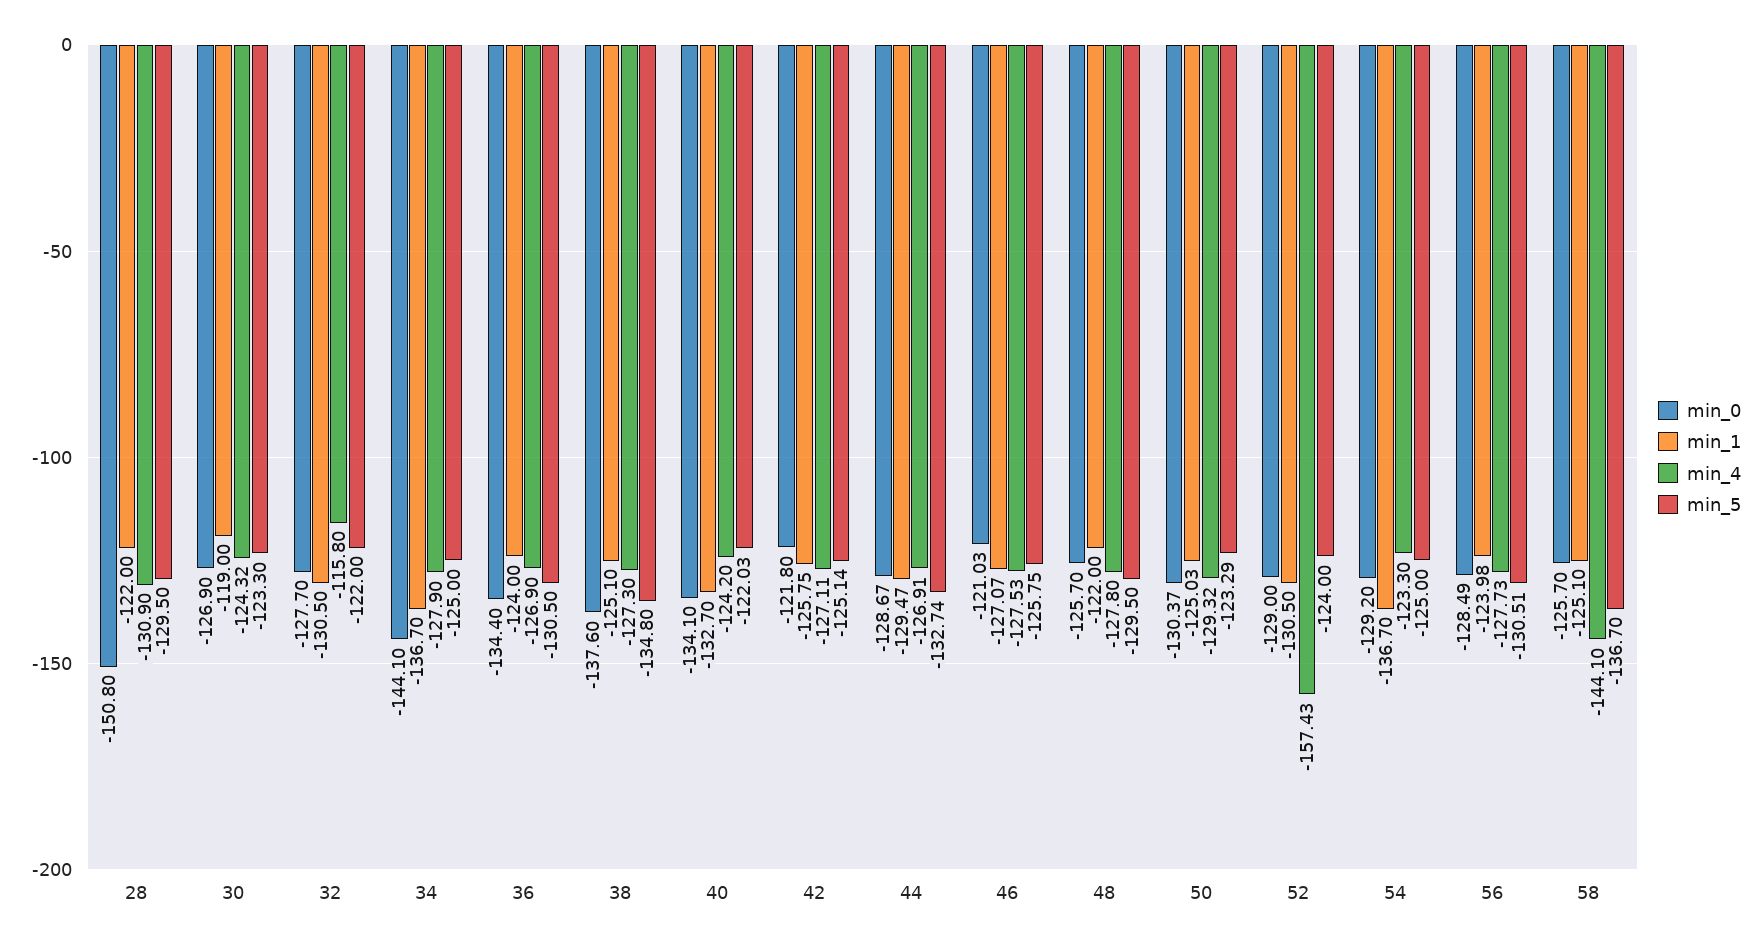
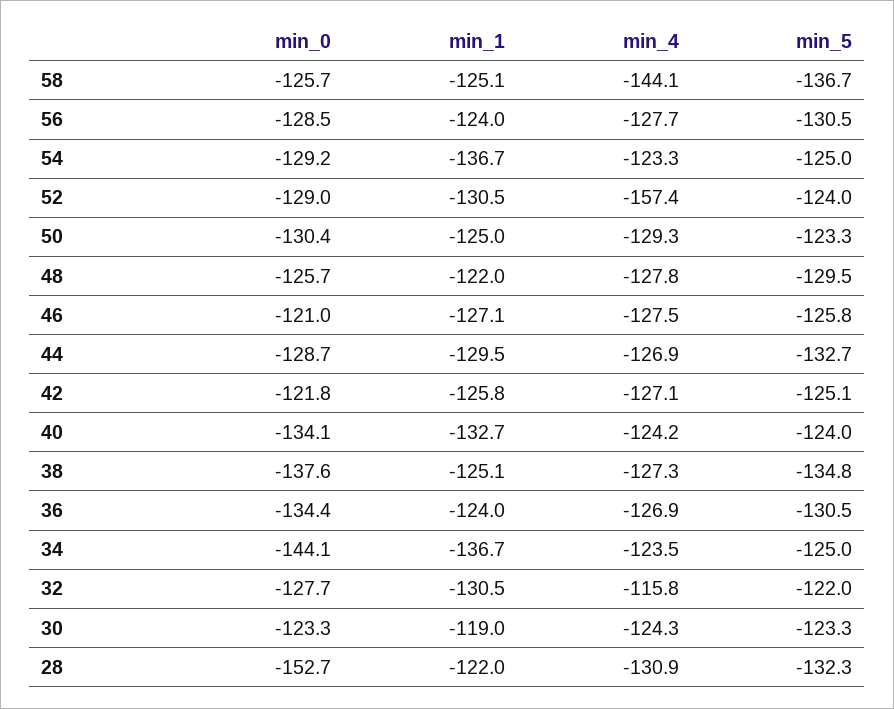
  {
    "min_0": {
-     "28": -150.8,
+     "28": -152.7,
-     "30": -126.9,
+     "30": -123.3,
      "32": -127.7,
      "34": -144.1,
      "36": -134.4,
      "38": -137.6,
      "40": -134.1,
      "42": -121.8,
      "44": -128.67,
      "46": -121.03,
      "48": -125.7,
      "50": -130.37,
      "52": -129,
      "54": -129.2,
      "56": -128.49,
      "58": -125.7
    },
    "min_1": {
      "28": -122,
      "30": -119,
      "32": -130.5,
      "34": -136.7,
      "36": -124,
      "38": -125.1,
      "40": -132.7,
      "42": -125.75,
      "44": -129.47,
      "46": -127.07,
      "48": -122,
      "50": -125.03,
      "52": -130.5,
      "54": -136.7,
      "56": -123.98,
      "58": -125.1
    },
    "min_4": {
      "28": -130.9,
      "30": -124.32,
      "32": -115.8,
-     "34": -127.9,
+     "34": -123.5,
      "36": -126.9,
      "38": -127.3,
      "40": -124.2,
      "42": -127.11,
      "44": -126.91,
      "46": -127.53,
      "48": -127.8,
      "50": -129.32,
      "52": -157.43,
      "54": -123.3,
      "56": -127.73,
      "58": -144.1
    },
    "min_5": {
-     "28": -129.5,
+     "28": -132.3,
      "30": -123.3,
      "32": -122,
      "34": -125,
      "36": -130.5,
      "38": -134.8,
-     "40": -122.03,
+     "40": -124,
      "42": -125.14,
      "44": -132.74,
      "46": -125.75,
      "48": -129.5,
      "50": -123.29,
      "52": -124,
      "54": -125,
      "56": -130.51,
      "58": -136.7
    }
  }

